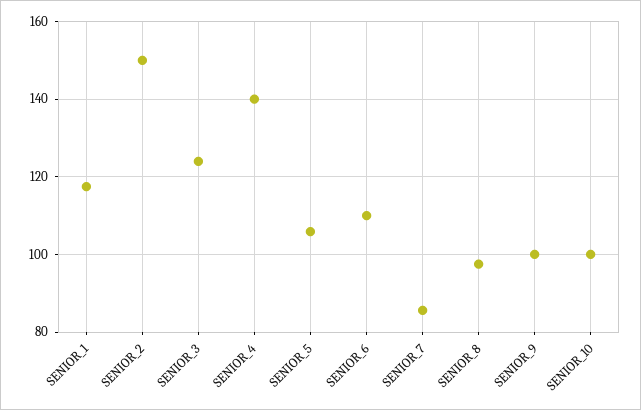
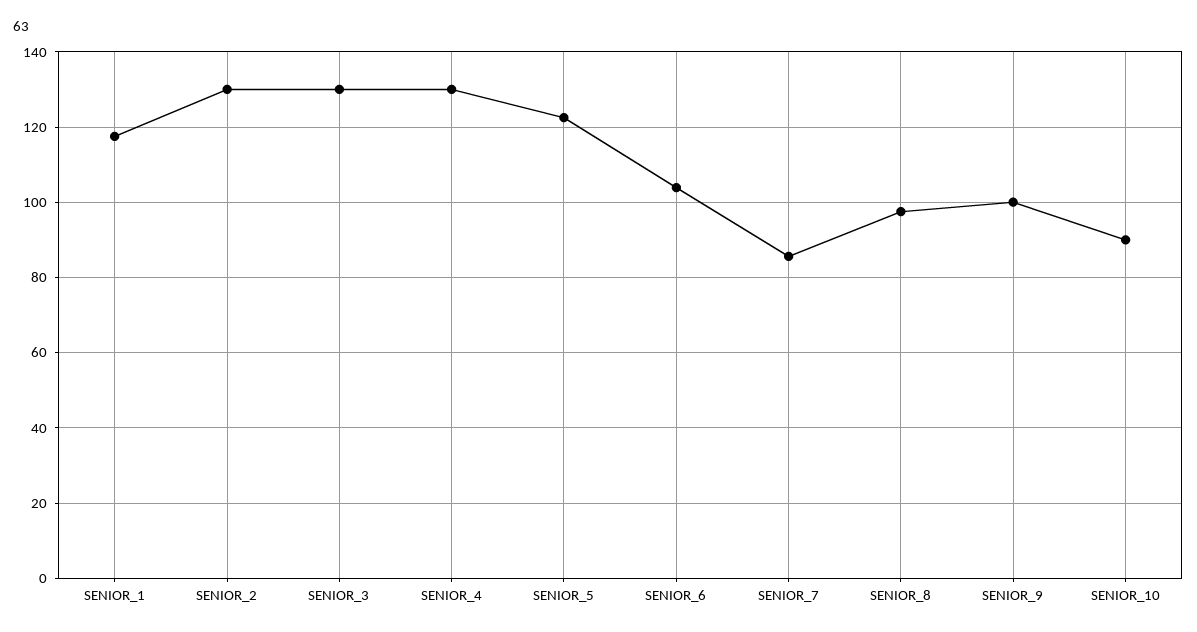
  {
    "SENIOR_1": 118,
-   "SENIOR_2": 150,
+   "SENIOR_2": 130,
-   "SENIOR_3": 124,
+   "SENIOR_3": 130,
-   "SENIOR_4": 140,
+   "SENIOR_4": 130,
-   "SENIOR_5": 106,
+   "SENIOR_5": 122,
-   "SENIOR_6": 110,
+   "SENIOR_6": 104,
    "SENIOR_7": 86,
    "SENIOR_8": 98,
    "SENIOR_9": 100,
-   "SENIOR_10": 100
+   "SENIOR_10": 90
  }

